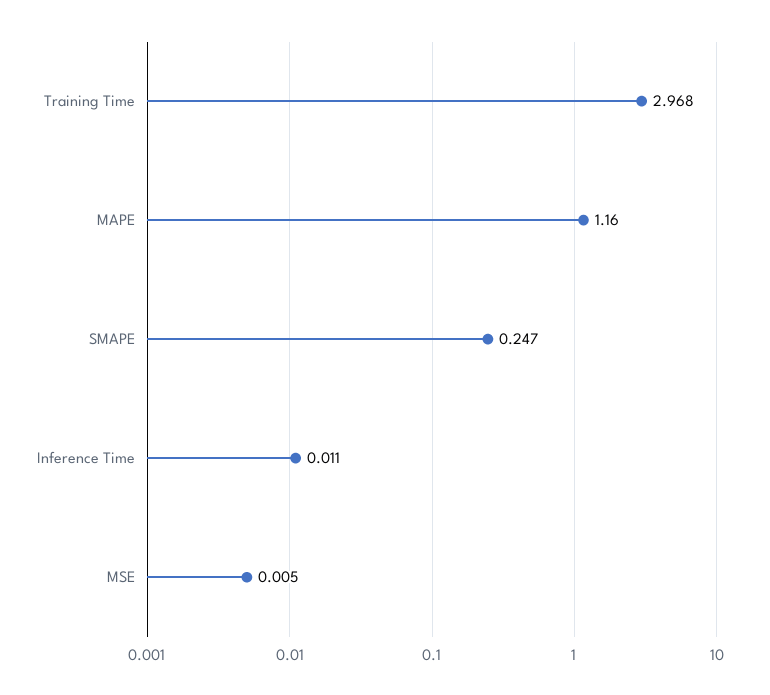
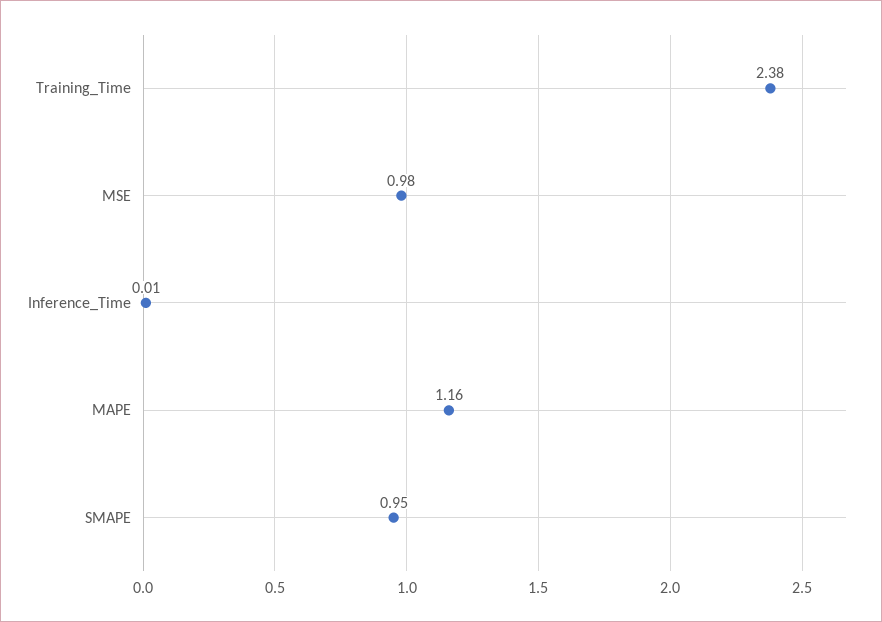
  {
-   "Training Time": 2.968,
+   "Training Time": 2.38,
    "MAPE": 1.16,
-   "SMAPE": 0.247,
+   "SMAPE": 0.95,
    "Inference Time": 0.011,
-   "MSE": 0.005
+   "MSE": 0.98
  }

